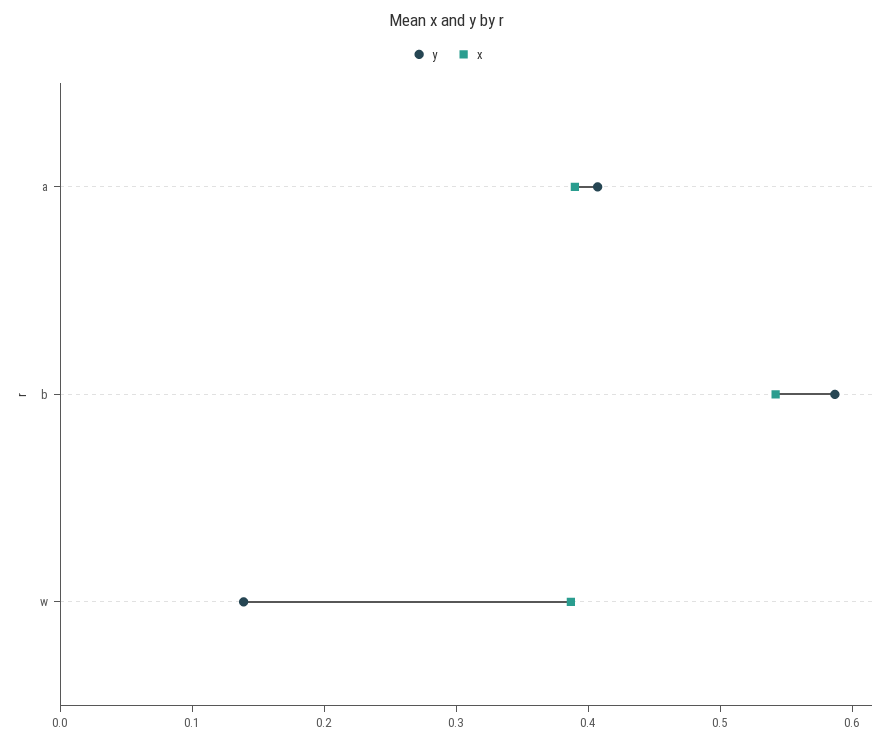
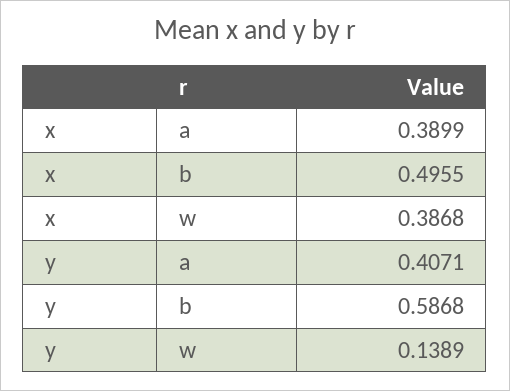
  {
    "y": {
      "a": 0.4071,
      "b": 0.5868,
      "w": 0.1389
    },
    "x": {
      "a": 0.3899,
-     "b": 0.54,
+     "b": 0.4955,
      "w": 0.3868
    }
  }

